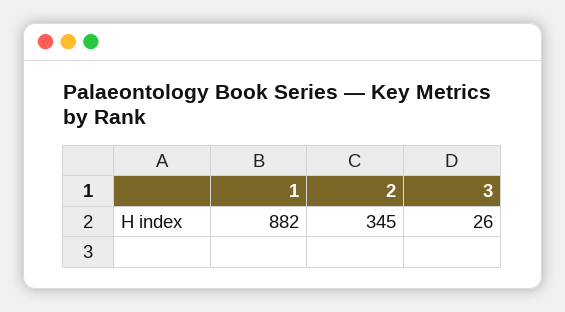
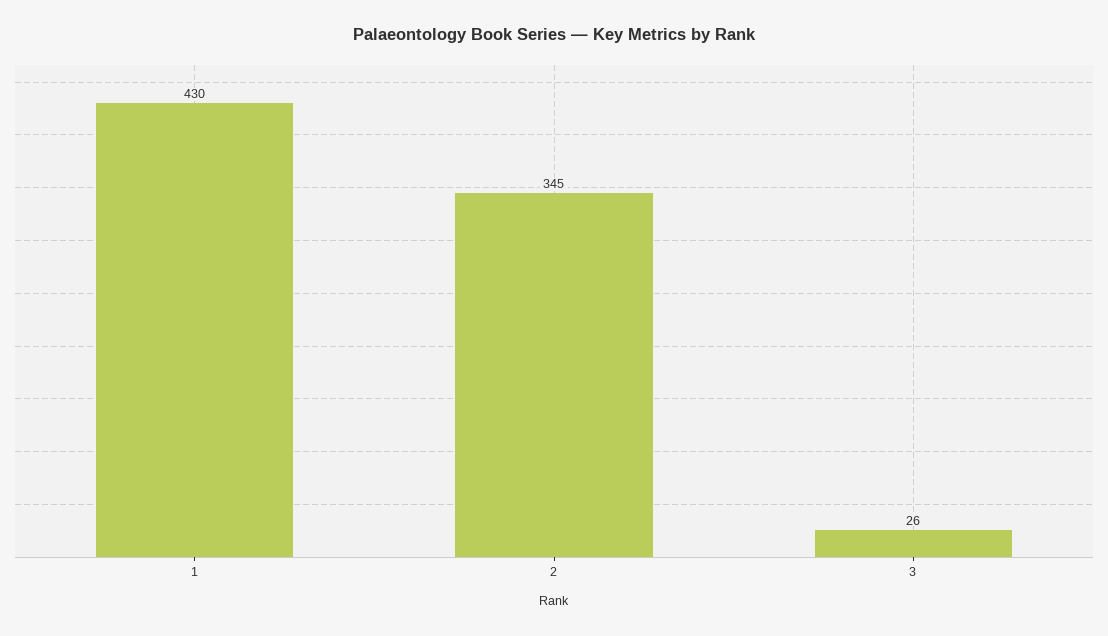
  {
-   "1": 882,
+   "1": 430,
    "2": 345,
    "3": 26
  }

